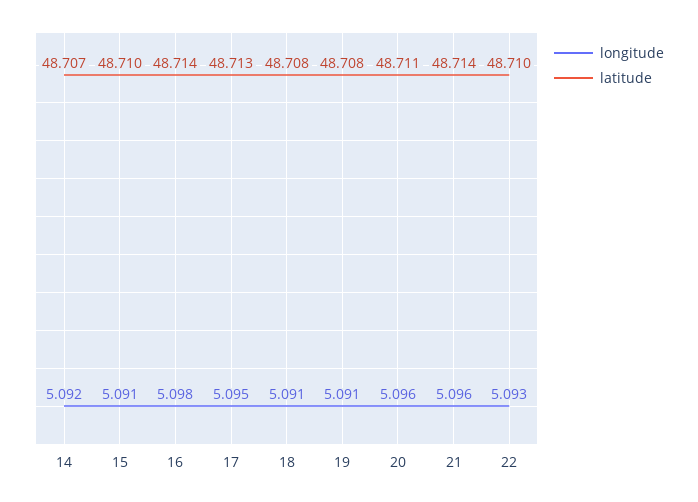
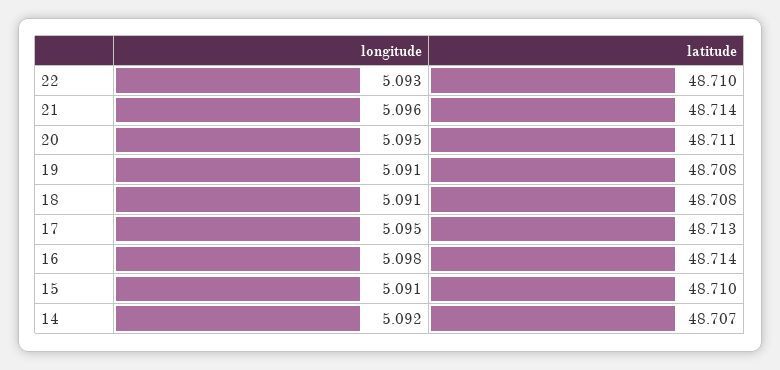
  {
    "longitude": {
      "14": 5.092,
      "15": 5.091,
      "16": 5.098,
      "17": 5.095,
      "18": 5.091,
      "19": 5.091,
-     "20": 5.096,
+     "20": 5.095,
      "21": 5.096,
      "22": 5.093
    },
    "latitude": {
      "14": 48.707,
      "15": 48.71,
      "16": 48.714,
      "17": 48.713,
      "18": 48.708,
      "19": 48.708,
      "20": 48.711,
      "21": 48.714,
      "22": 48.71
    }
  }

